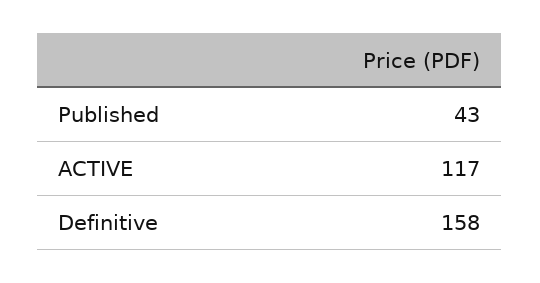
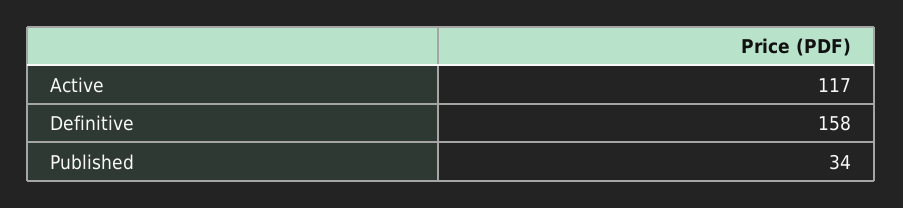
  {
-   "Published": 43,
+   "Published": 34,
    "ACTIVE": 117,
    "Definitive": 158
  }

